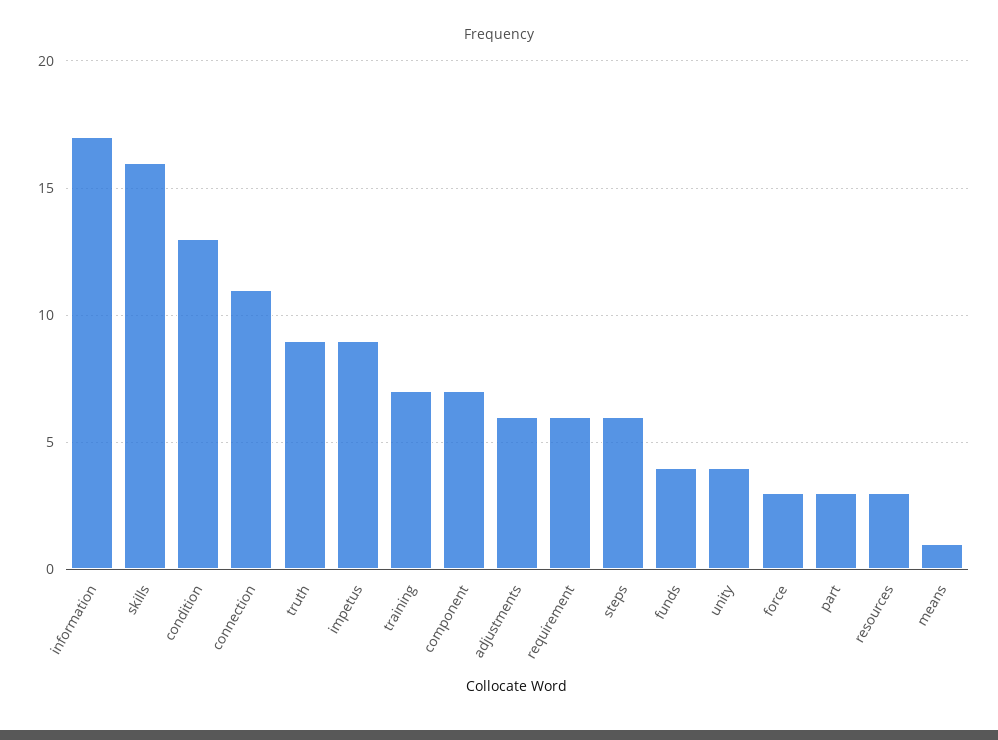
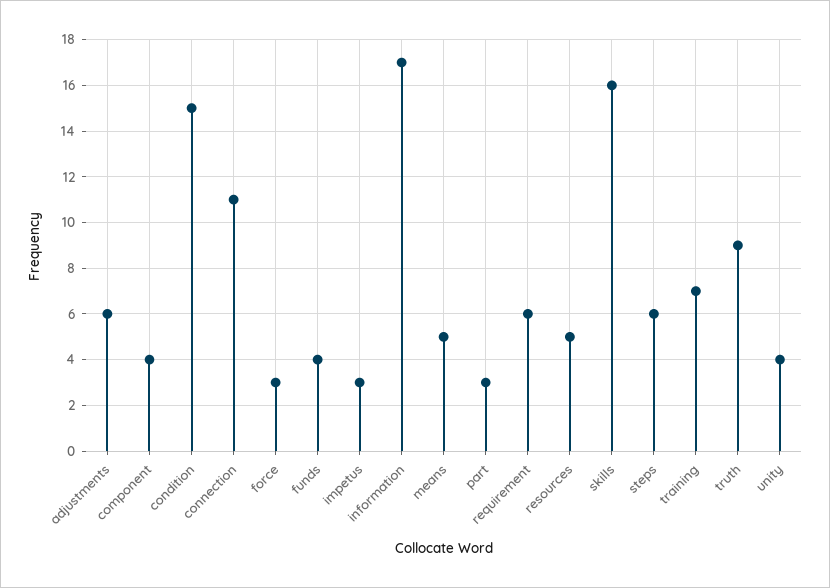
  {
    "information": 17,
    "skills": 16,
-   "condition": 13,
+   "condition": 15,
    "connection": 11,
    "truth": 9,
-   "impetus": 9,
+   "impetus": 3,
    "training": 7,
-   "component": 7,
+   "component": 4,
    "adjustments": 6,
    "requirement": 6,
    "steps": 6,
    "funds": 4,
    "unity": 4,
    "force": 3,
    "part": 3,
-   "resources": 3,
+   "resources": 5,
-   "means": 1
+   "means": 5
  }

